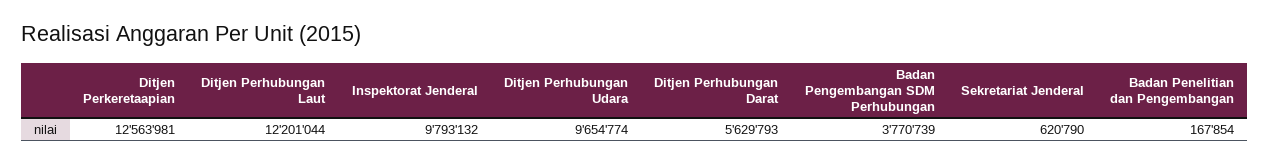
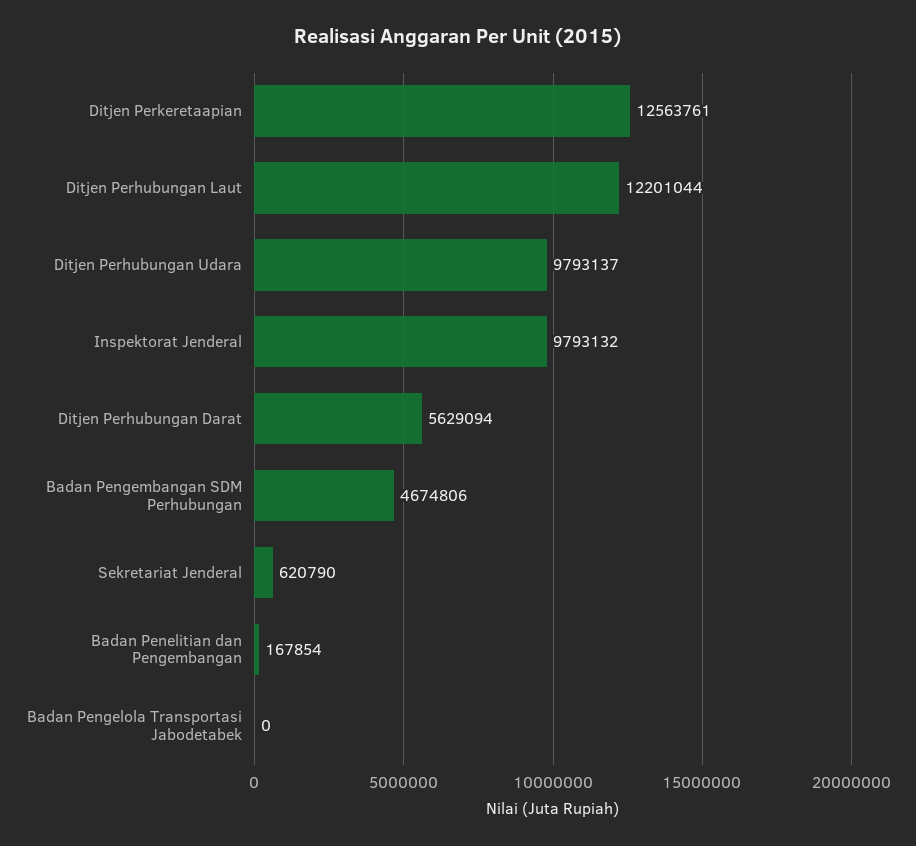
  {
-   "Ditjen Perkeretaapian": 12563981,
+   "Ditjen Perkeretaapian": 12563761,
    "Ditjen Perhubungan Laut": 12201044,
    "Inspektorat Jenderal": 9793132,
-   "Ditjen Perhubungan Udara": 9654774,
+   "Ditjen Perhubungan Udara": 9793137,
-   "Ditjen Perhubungan Darat": 5629793,
+   "Ditjen Perhubungan Darat": 5629094,
-   "Badan Pengembangan SDM Perhubungan": 3770739,
+   "Badan Pengembangan SDM Perhubungan": 4674806,
    "Sekretariat Jenderal": 620790,
-   "Badan Penelitian dan Pengembangan": 167854
+   "Badan Penelitian dan Pengembangan": 167854,
+   "Badan Pengelola Transportasi Jabodetabek": 0
  }

